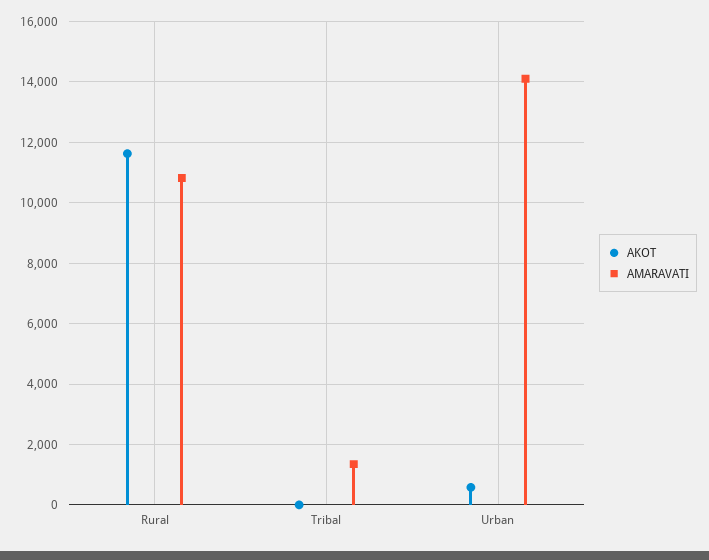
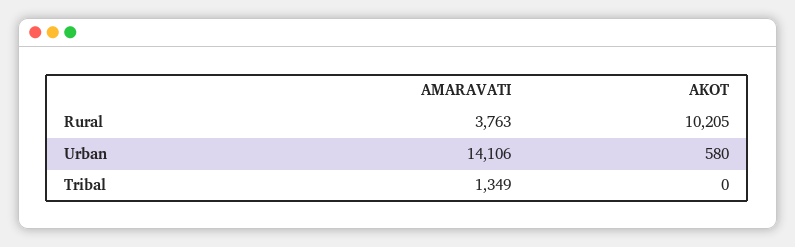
  {
    "AKOT": {
-     "Rural": 11600,
+     "Rural": 10205,
      "Tribal": 0,
      "Urban": 580
    },
    "AMARAVATI": {
-     "Rural": 10800,
+     "Rural": 3763,
      "Tribal": 1349,
      "Urban": 14106
    }
  }

